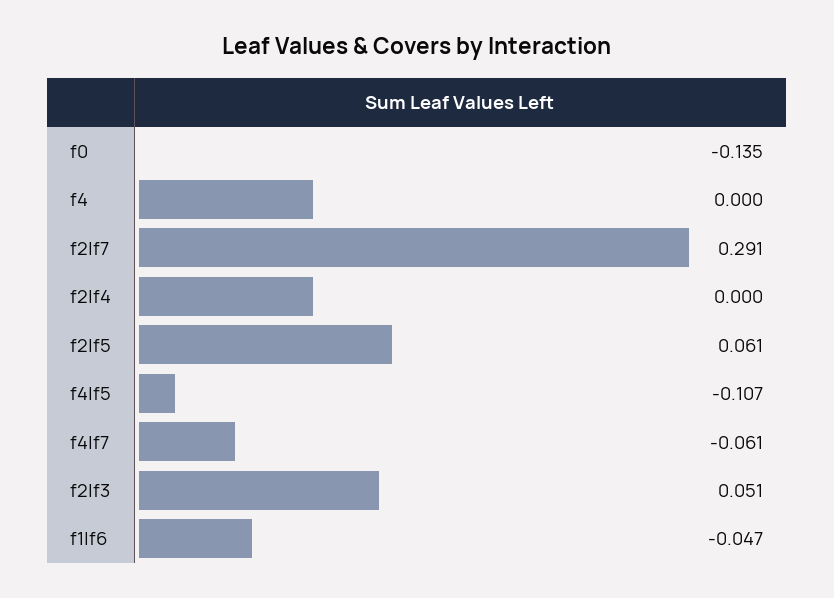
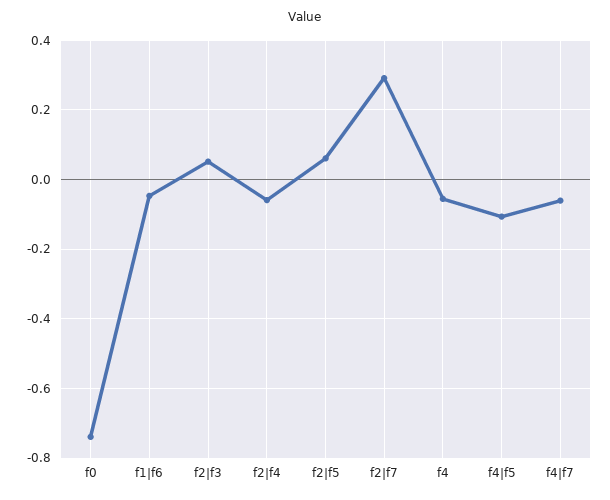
  {
-   "f0": -0.135,
+   "f0": -0.74,
-   "f4": 0,
+   "f4": -0.06,
    "f2|f7": 0.291,
-   "f2|f4": 0,
+   "f2|f4": -0.06,
    "f2|f5": 0.061,
    "f4|f5": -0.107,
    "f4|f7": -0.061,
    "f2|f3": 0.051,
    "f1|f6": -0.047
  }

